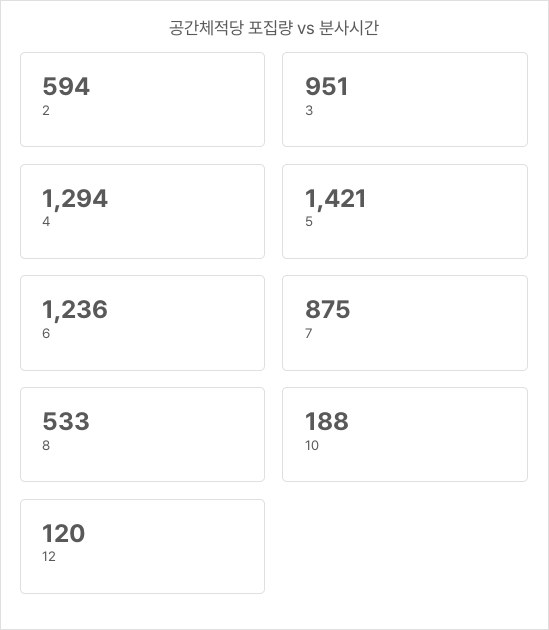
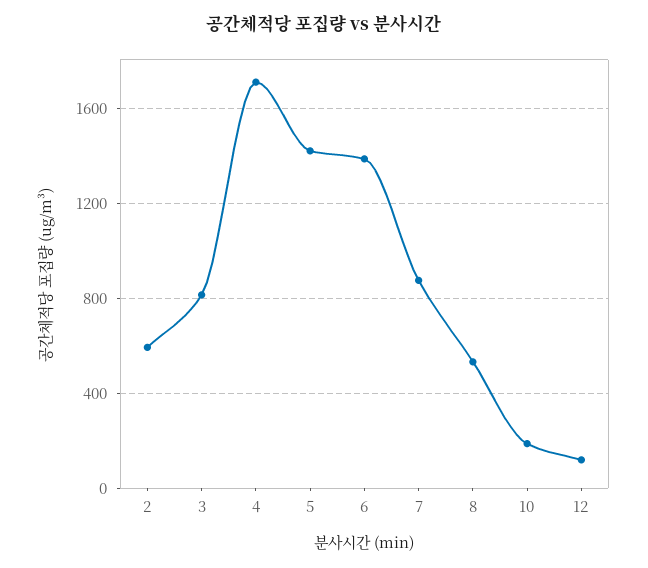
  {
    "2": 594,
-   "3": 951,
+   "3": 800,
-   "4": 1294,
+   "4": 1700,
    "5": 1421,
-   "6": 1236,
+   "6": 1400,
    "7": 875,
    "8": 533,
    "10": 188,
    "12": 120
  }

